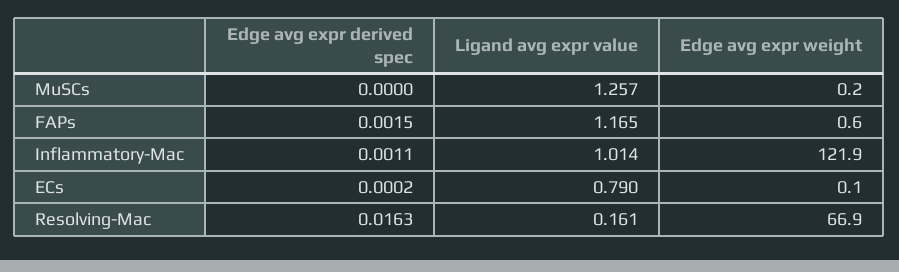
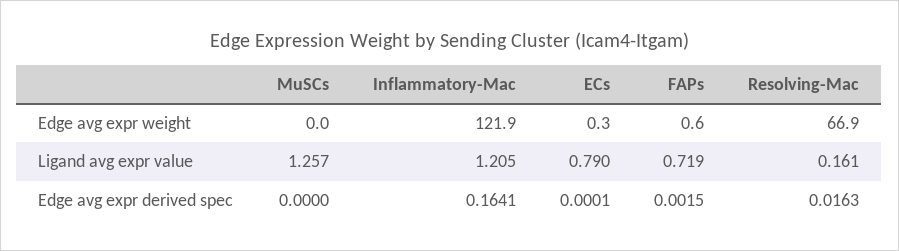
  {
    "Edge avg expr derived spec": {
      "MuSCs": 0,
      "FAPs": 0.0015,
-     "Inflammatory-Mac": 0.0011,
+     "Inflammatory-Mac": 0.1641,
-     "ECs": 0.0002,
+     "ECs": 0.0001,
      "Resolving-Mac": 0.0163
    },
    "Ligand avg expr value": {
      "MuSCs": 1.257,
-     "FAPs": 1.165,
+     "FAPs": 0.719,
-     "Inflammatory-Mac": 1.014,
+     "Inflammatory-Mac": 1.205,
      "ECs": 0.79,
      "Resolving-Mac": 0.161
    },
    "Edge avg expr weight": {
-     "MuSCs": 0.2,
+     "MuSCs": 0,
      "FAPs": 0.6,
      "Inflammatory-Mac": 121.9,
-     "ECs": 0.1,
+     "ECs": 0.3,
      "Resolving-Mac": 66.9
    }
  }

